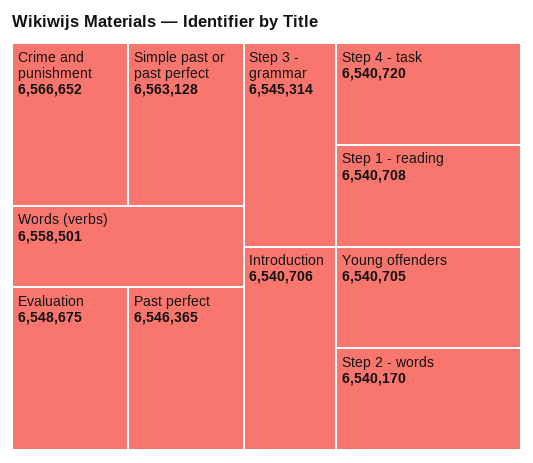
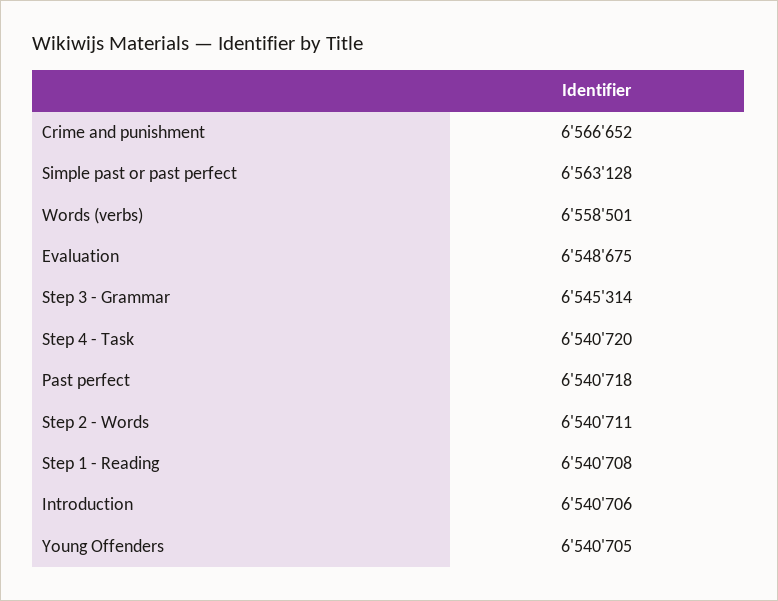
  {
    "Crime and punishment": 6566652,
    "Simple past or past perfect": 6563128,
    "Words (verbs)": 6558501,
    "Evaluation": 6548675,
-   "Past perfect": 6546365,
+   "Past perfect": 6540718,
    "Step 3 - grammar": 6545314,
    "Step 4 - task": 6540720,
    "Step 1 - reading": 6540708,
    "Introduction": 6540706,
    "Young offenders": 6540705,
-   "Step 2 - words": 6540170
+   "Step 2 - words": 6540711
  }

